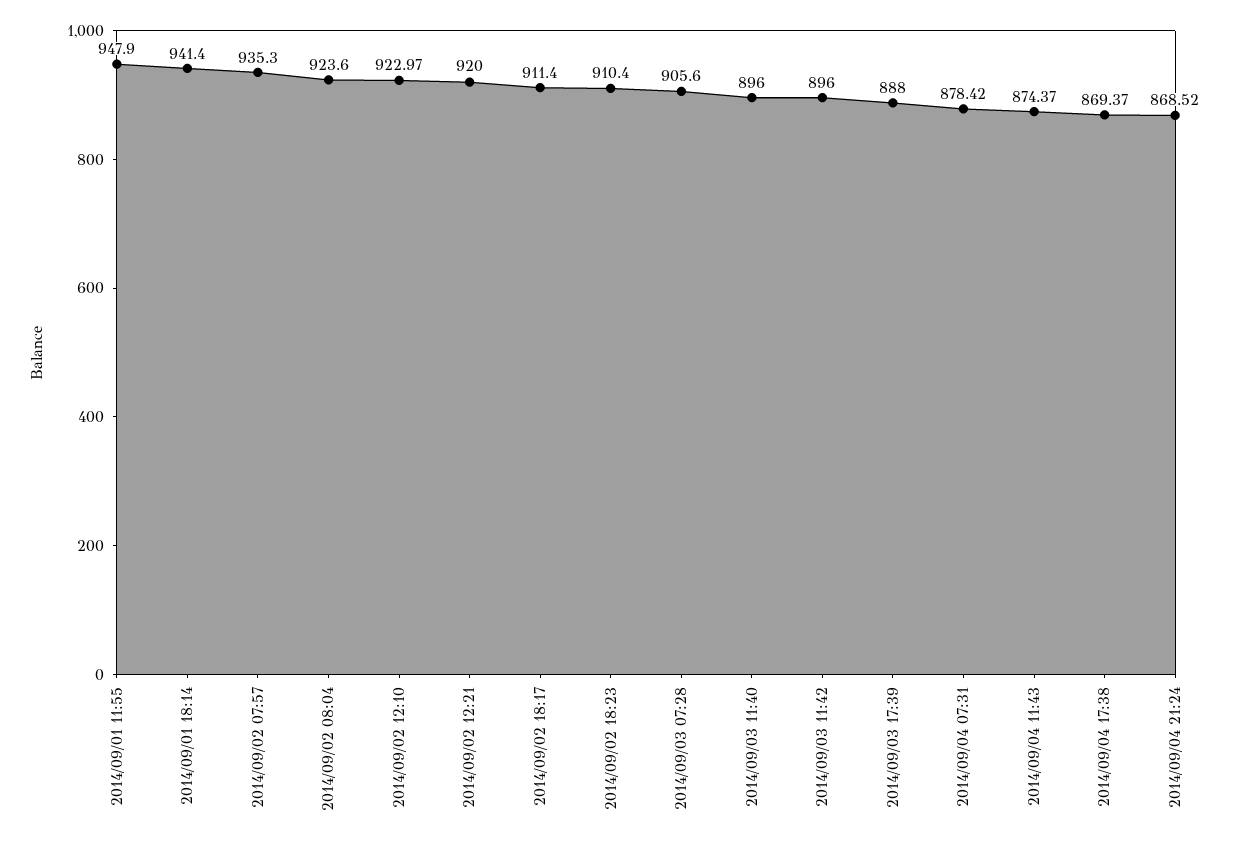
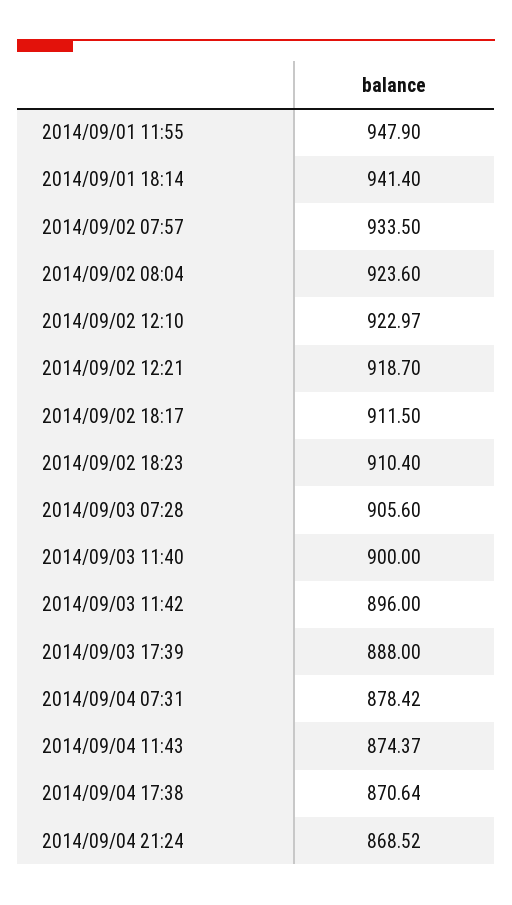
  {
    "2014/09/01 11:55": 947.9,
    "2014/09/01 18:14": 941.4,
-   "2014/09/02 07:57": 935.3,
+   "2014/09/02 07:57": 933.5,
    "2014/09/02 08:04": 923.6,
    "2014/09/02 12:10": 922.97,
-   "2014/09/02 12:21": 920,
+   "2014/09/02 12:21": 918.7,
-   "2014/09/02 18:17": 911.4,
+   "2014/09/02 18:17": 911.5,
    "2014/09/02 18:23": 910.4,
    "2014/09/03 07:28": 905.6,
-   "2014/09/03 11:40": 896,
+   "2014/09/03 11:40": 900,
    "2014/09/03 11:42": 896,
    "2014/09/03 17:39": 888,
    "2014/09/04 07:31": 878.42,
    "2014/09/04 11:43": 874.37,
-   "2014/09/04 17:38": 869.37,
+   "2014/09/04 17:38": 870.64,
    "2014/09/04 21:24": 868.52
  }

